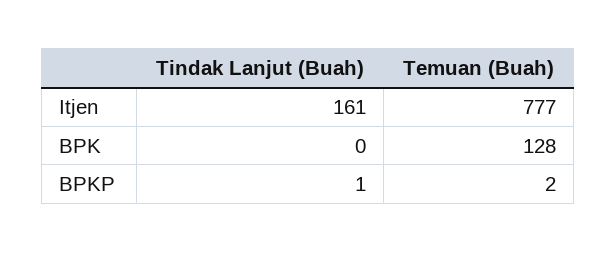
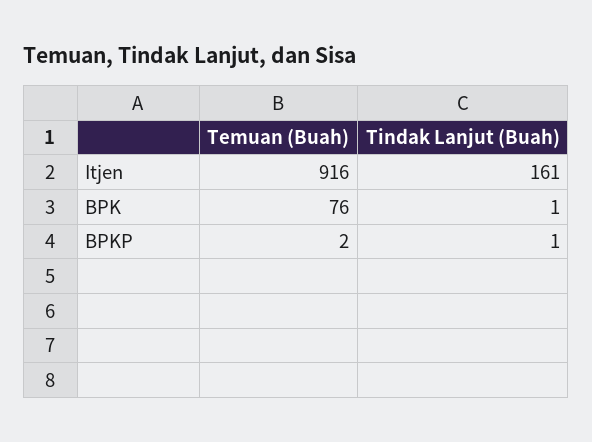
  {
    "Tindak Lanjut (Buah)": {
      "Itjen": 161,
-     "BPK": 0,
+     "BPK": 1,
      "BPKP": 1
    },
    "Temuan (Buah)": {
-     "Itjen": 777,
+     "Itjen": 916,
-     "BPK": 128,
+     "BPK": 76,
      "BPKP": 2
    }
  }

